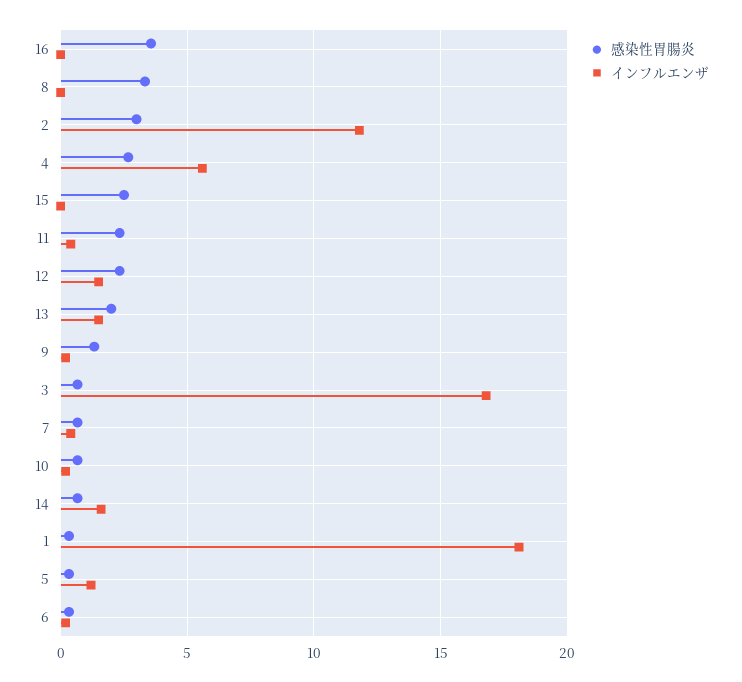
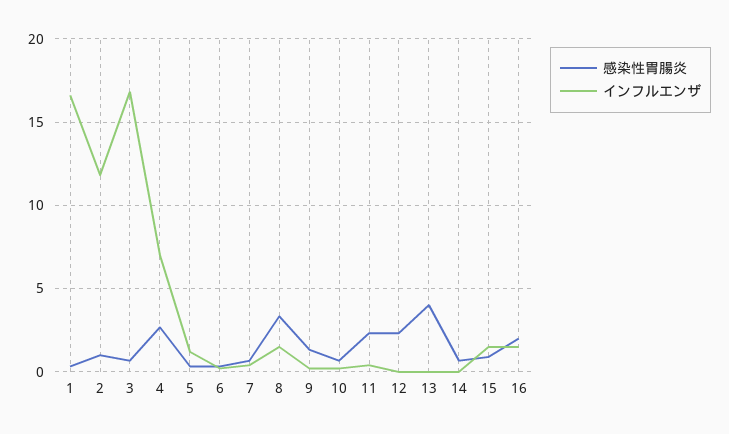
  {
    "感染性胃腸炎": {
-     "16": 3.5,
+     "16": 2,
      "8": 3.5,
-     "2": 3,
+     "2": 1,
      "4": 2.5,
-     "15": 2.5,
+     "15": 1,
      "11": 2.5,
      "12": 2.5,
-     "13": 2,
+     "13": 4,
      "9": 1.5,
      "3": 0.5,
      "7": 0.5,
      "10": 0.5,
      "14": 0.5,
      "1": 0.5,
      "5": 0.5,
      "6": 0.5
    },
    "インフルエンザ": {
-     "16": 0,
+     "16": 1.5,
-     "8": 0,
+     "8": 1.5,
      "2": 12,
-     "4": 5.5,
+     "4": 7,
-     "15": 0,
+     "15": 1.5,
      "11": 0.5,
-     "12": 1.5,
+     "12": 0,
-     "13": 1.5,
+     "13": 0,
      "9": 0,
      "3": 17,
      "7": 0.5,
      "10": 0,
-     "14": 1.5,
+     "14": 0,
-     "1": 18,
+     "1": 16.5,
      "5": 1,
      "6": 0
    }
  }

